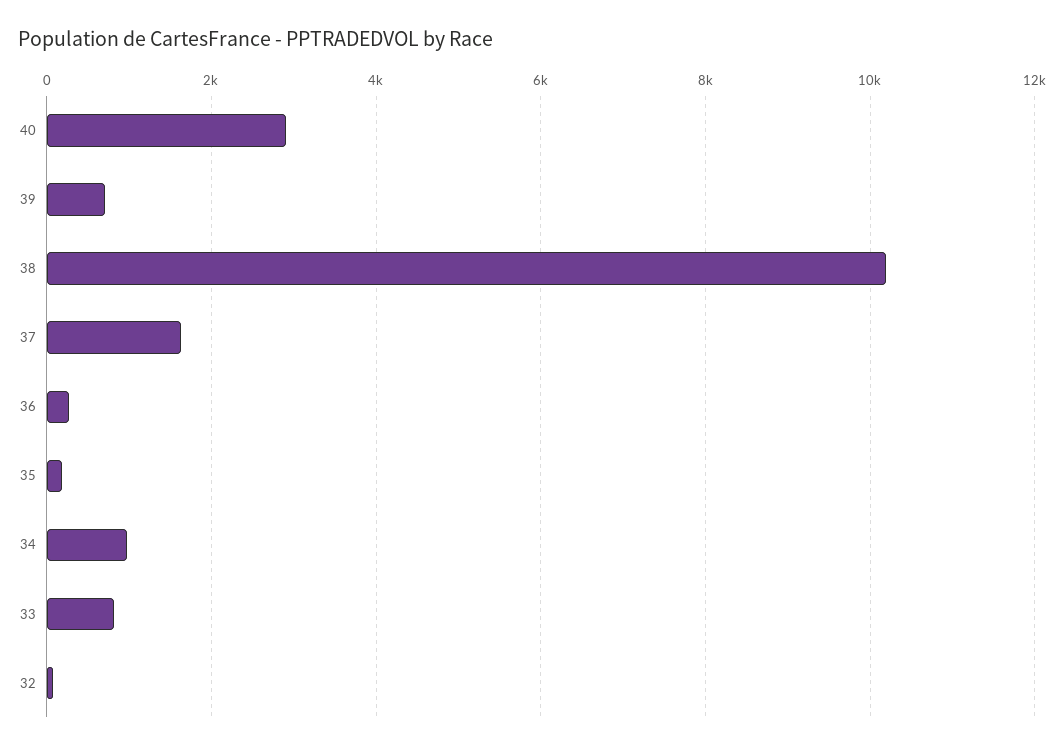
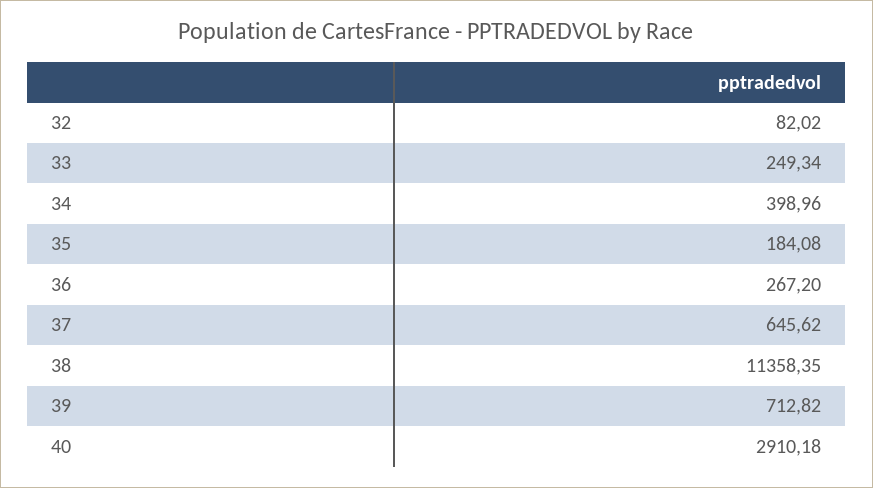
  {
    "40": 2910.18,
    "39": 712.82,
-   "38": 10200,
+   "38": 11358.35,
-   "37": 1600,
+   "37": 645.62,
    "36": 267.2,
    "35": 184.08,
-   "34": 1000,
+   "34": 398.96,
-   "33": 800,
+   "33": 249.34,
    "32": 82.02
  }

